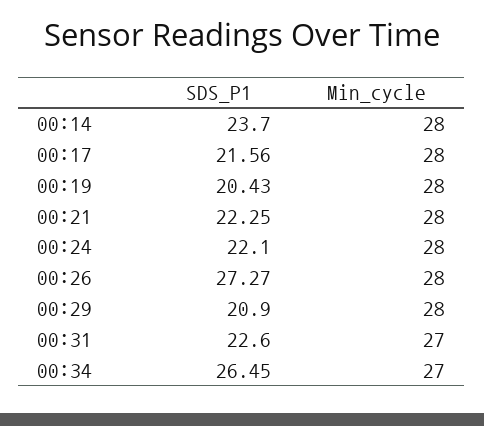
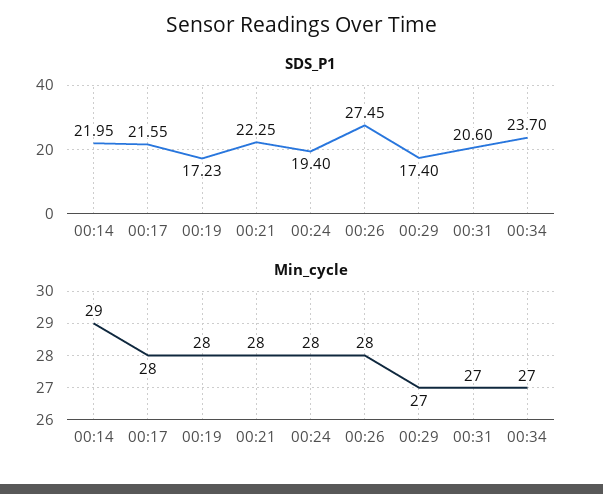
  {
    "SDS_P1": {
-     "00:14": 23.7,
+     "00:14": 21.95,
-     "00:17": 21.56,
+     "00:17": 21.55,
-     "00:19": 20.43,
+     "00:19": 17.23,
      "00:21": 22.25,
-     "00:24": 22.1,
+     "00:24": 19.4,
-     "00:26": 27.27,
+     "00:26": 27.45,
-     "00:29": 20.9,
+     "00:29": 17.4,
-     "00:31": 22.6,
+     "00:31": 20.6,
-     "00:34": 26.45
+     "00:34": 23.7
    },
    "Min_cycle": {
-     "00:14": 28,
+     "00:14": 29,
      "00:17": 28,
      "00:19": 28,
      "00:21": 28,
      "00:24": 28,
      "00:26": 28,
-     "00:29": 28,
+     "00:29": 27,
      "00:31": 27,
      "00:34": 27
    }
  }

